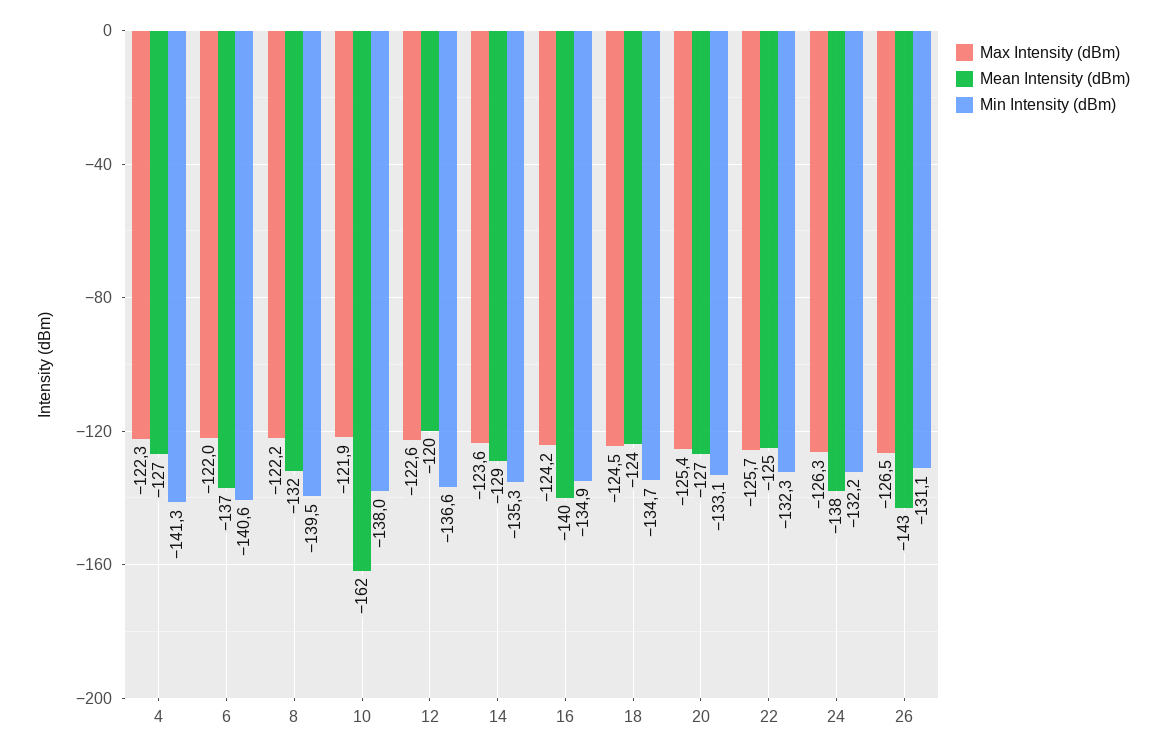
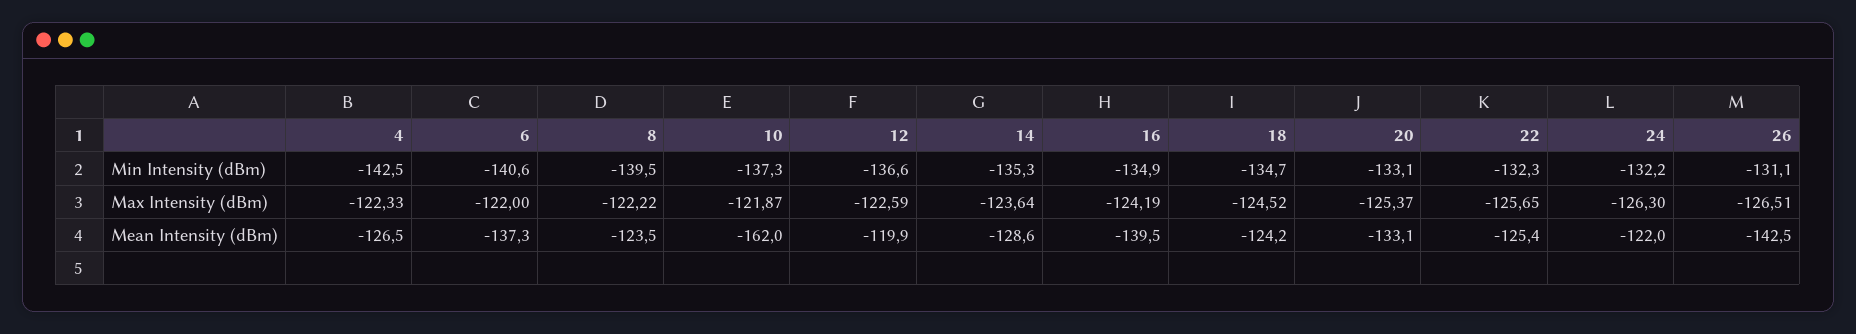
  {
    "Max Intensity (dBm)": {
      "4": -122.33,
      "6": -122,
      "8": -122.22,
      "10": -121.87,
      "12": -122.59,
      "14": -123.64,
      "16": -124.19,
      "18": -124.52,
      "20": -125.37,
      "22": -125.65,
      "24": -126.3,
      "26": -126.51
    },
    "Mean Intensity (dBm)": {
      "4": -126.5,
      "6": -137.3,
-     "8": -132,
+     "8": -123.5,
      "10": -162,
      "12": -119.9,
      "14": -128.6,
      "16": -139.5,
      "18": -124.2,
-     "20": -127,
+     "20": -133.1,
      "22": -125.4,
-     "24": -138,
+     "24": -122,
      "26": -142.5
    },
    "Min Intensity (dBm)": {
-     "4": -141.3,
+     "4": -142.5,
      "6": -140.6,
      "8": -139.5,
-     "10": -138,
+     "10": -137.3,
      "12": -136.6,
      "14": -135.3,
      "16": -134.9,
      "18": -134.7,
      "20": -133.1,
      "22": -132.3,
      "24": -132.2,
      "26": -131.1
    }
  }

